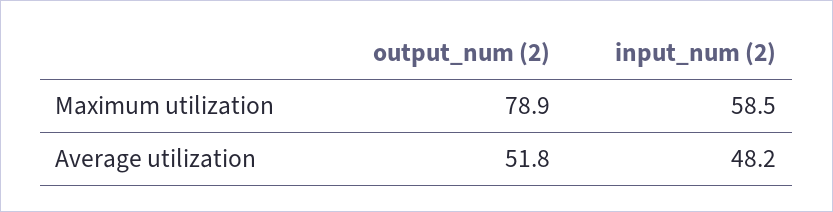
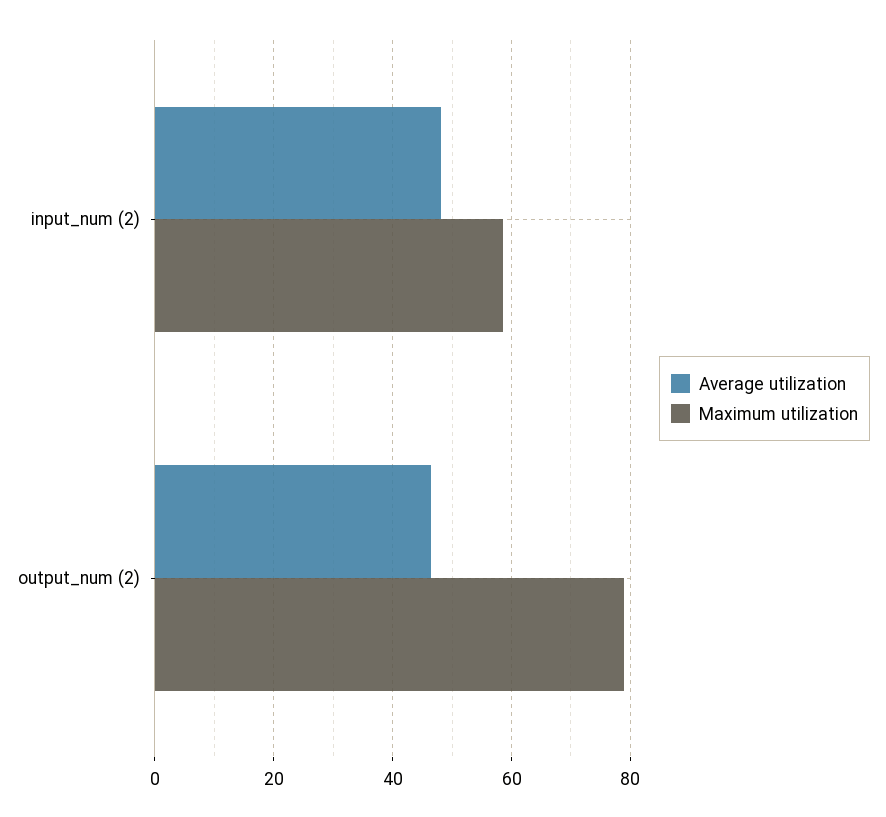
  {
    "Maximum utilization": {
      "output_num (2)": 78.9,
      "input_num (2)": 58.5
    },
    "Average utilization": {
-     "output_num (2)": 51.8,
+     "output_num (2)": 46,
      "input_num (2)": 48.2
    }
  }

